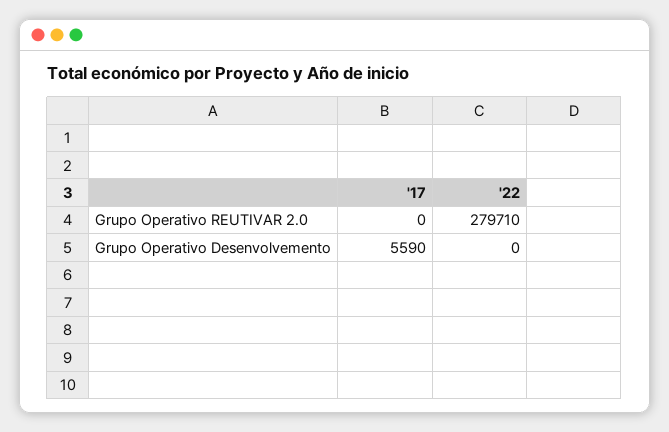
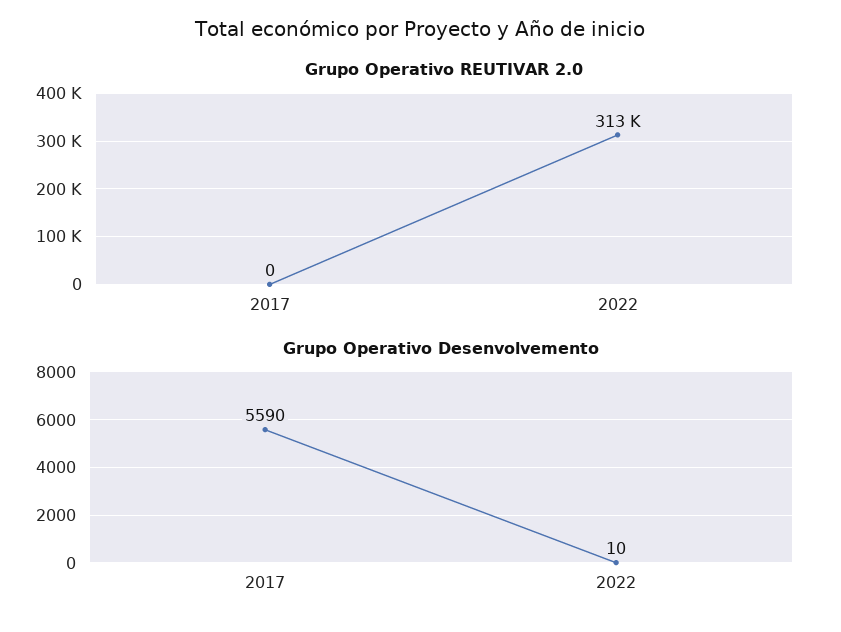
  {
    "Grupo Operativo REUTIVAR 2.0": {
      "'17": 0,
-     "'22": 279710
+     "'22": 313000
    },
    "Grupo Operativo Desenvolvemento": {
      "'17": 5590,
-     "'22": 0
+     "'22": 10
    }
  }

